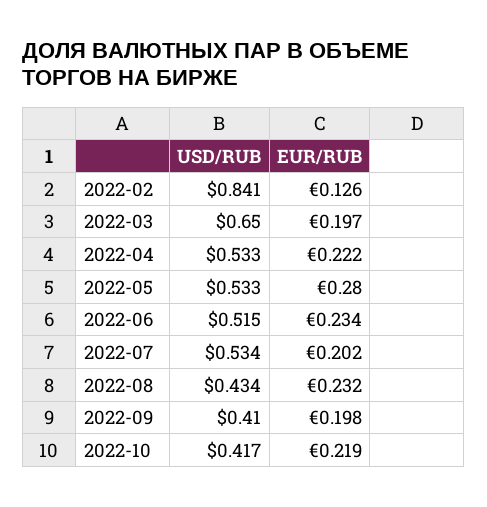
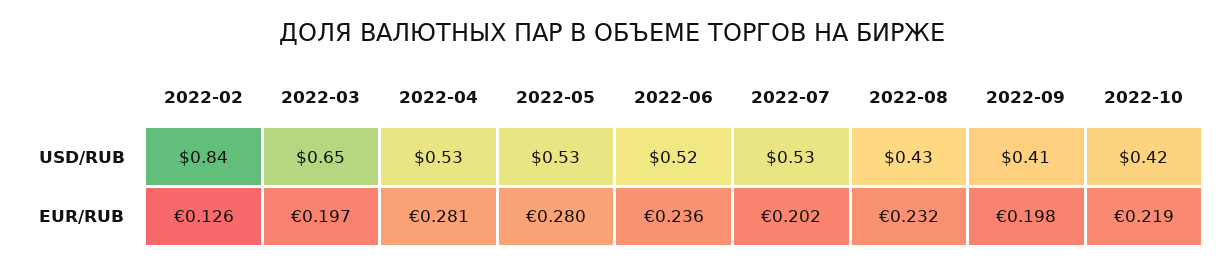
  {
    "USD/RUB": {
      "2022-02": 0.841,
      "2022-03": 0.65,
      "2022-04": 0.533,
      "2022-05": 0.533,
      "2022-06": 0.515,
      "2022-07": 0.534,
      "2022-08": 0.434,
      "2022-09": 0.41,
      "2022-10": 0.417
    },
    "EUR/RUB": {
      "2022-02": 0.126,
      "2022-03": 0.197,
-     "2022-04": 0.222,
+     "2022-04": 0.281,
      "2022-05": 0.28,
-     "2022-06": 0.234,
+     "2022-06": 0.236,
      "2022-07": 0.202,
      "2022-08": 0.232,
      "2022-09": 0.198,
      "2022-10": 0.219
    }
  }

